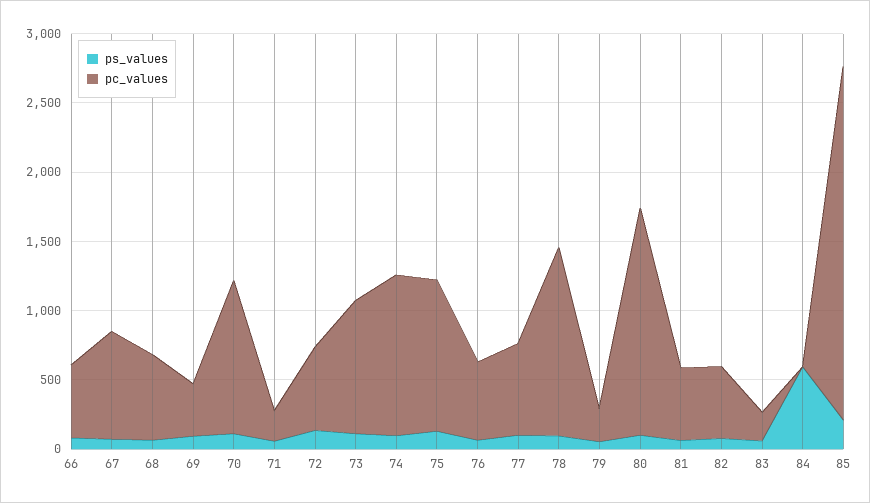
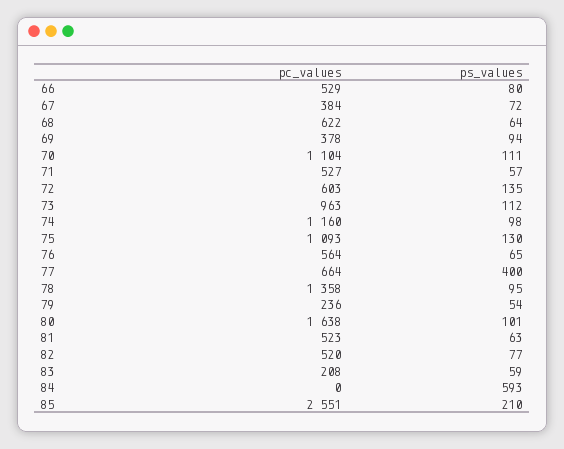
  {
    "ps_values": {
      "66": 80,
      "67": 72,
      "68": 64,
      "69": 94,
      "70": 111,
      "71": 57,
      "72": 135,
      "73": 112,
      "74": 98,
      "75": 130,
      "76": 65,
-     "77": 100,
+     "77": 400,
      "78": 95,
      "79": 54,
      "80": 101,
      "81": 63,
      "82": 77,
      "83": 59,
      "84": 593,
      "85": 210
    },
    "pc_values": {
      "66": 529,
-     "67": 800,
+     "67": 384,
      "68": 622,
      "69": 378,
      "70": 1104,
-     "71": 200,
+     "71": 527,
      "72": 603,
      "73": 963,
      "74": 1160,
      "75": 1093,
      "76": 564,
      "77": 664,
      "78": 1358,
      "79": 236,
      "80": 1638,
      "81": 523,
      "82": 520,
      "83": 208,
      "84": 0,
      "85": 2551
    }
  }

